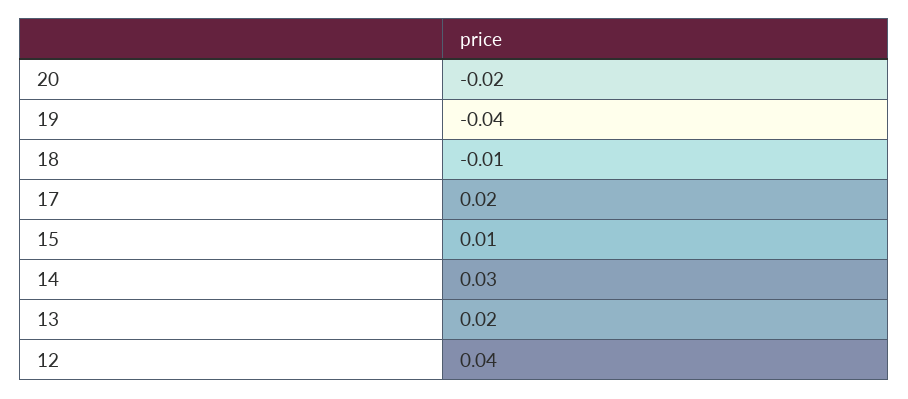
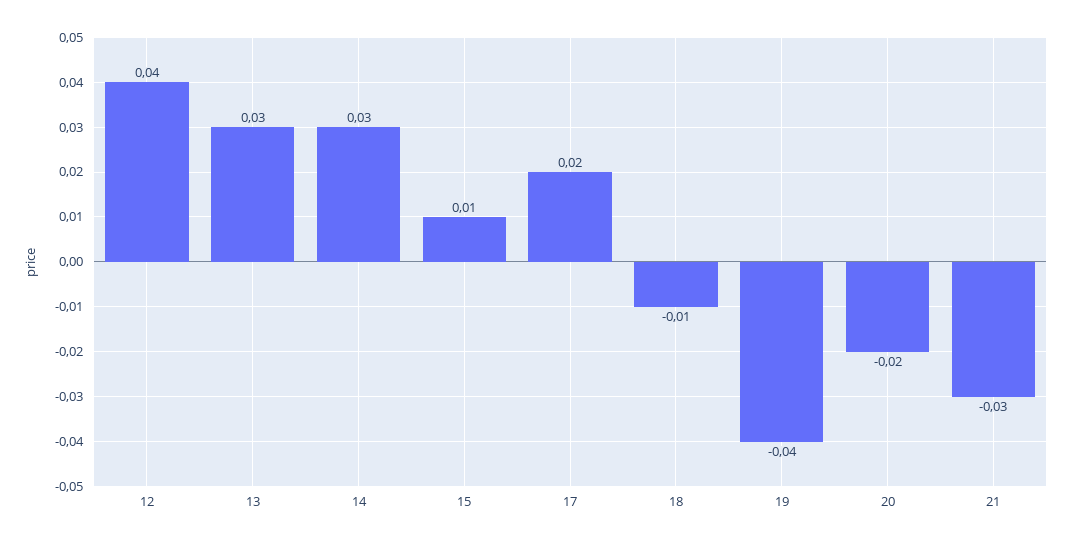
  {
    "20": -0.02,
    "19": -0.04,
    "18": -0.01,
    "17": 0.02,
    "15": 0.01,
    "14": 0.03,
-   "13": 0.02,
+   "13": 0.03,
-   "12": 0.04
+   "12": 0.04,
+   "21": -0.03
  }

